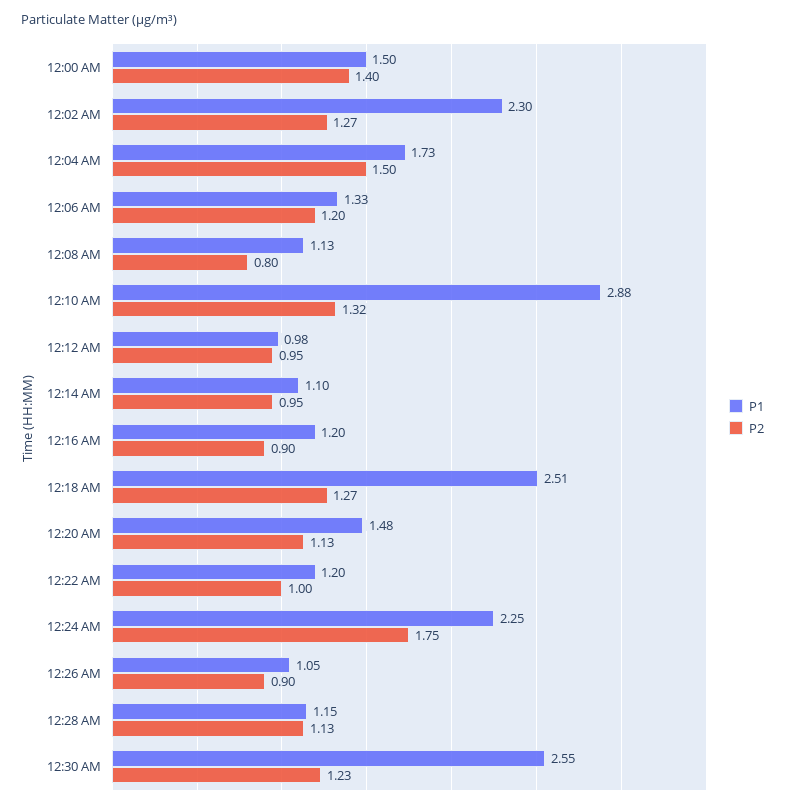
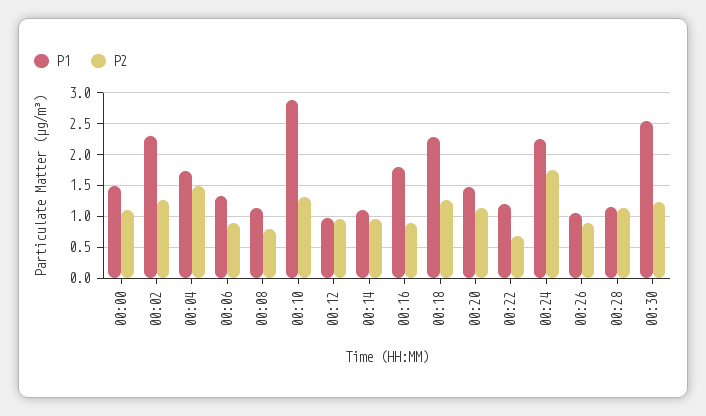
  {
    "P1": {
      "12:00 AM": 1.5,
      "12:02 AM": 2.3,
      "12:04 AM": 1.73,
      "12:06 AM": 1.33,
      "12:08 AM": 1.13,
      "12:10 AM": 2.88,
      "12:12 AM": 0.98,
      "12:14 AM": 1.1,
-     "12:16 AM": 1.2,
+     "12:16 AM": 1.8,
-     "12:18 AM": 2.51,
+     "12:18 AM": 2.3,
      "12:20 AM": 1.48,
      "12:22 AM": 1.2,
      "12:24 AM": 2.25,
      "12:26 AM": 1.05,
      "12:28 AM": 1.15,
      "12:30 AM": 2.55
    },
    "P2": {
-     "12:00 AM": 1.4,
+     "12:00 AM": 1.1,
      "12:02 AM": 1.27,
      "12:04 AM": 1.5,
-     "12:06 AM": 1.2,
+     "12:06 AM": 0.9,
      "12:08 AM": 0.8,
      "12:10 AM": 1.32,
      "12:12 AM": 0.95,
      "12:14 AM": 0.95,
      "12:16 AM": 0.9,
      "12:18 AM": 1.27,
      "12:20 AM": 1.13,
-     "12:22 AM": 1,
+     "12:22 AM": 0.7,
      "12:24 AM": 1.75,
      "12:26 AM": 0.9,
      "12:28 AM": 1.13,
      "12:30 AM": 1.23
    }
  }

